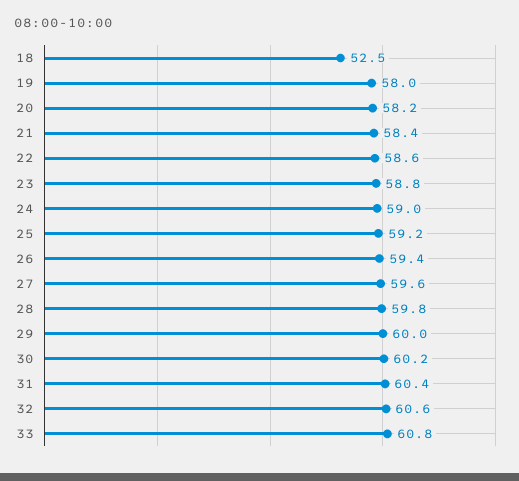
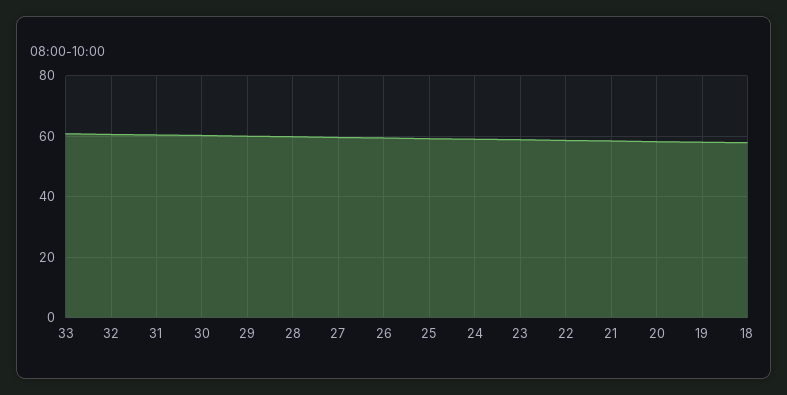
  {
-   "18": 52.5,
+   "18": 58,
    "19": 58,
    "20": 58.2,
    "21": 58.4,
    "22": 58.6,
    "23": 58.8,
    "24": 59,
    "25": 59.2,
    "26": 59.4,
    "27": 59.6,
    "28": 59.8,
    "29": 60,
    "30": 60.2,
    "31": 60.4,
    "32": 60.6,
    "33": 60.8
  }

